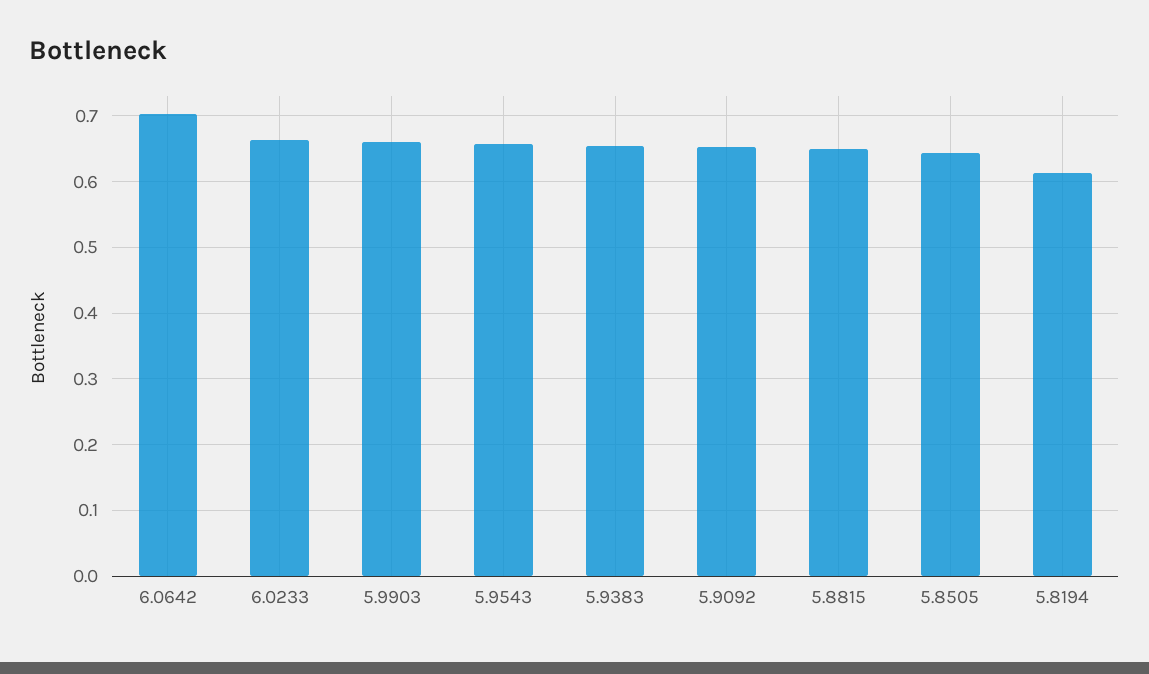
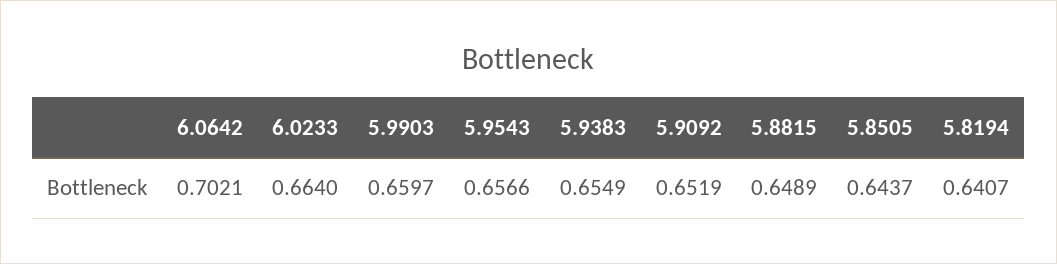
  {
    "6.0642": 0.7021,
    "6.0233": 0.664,
    "5.9903": 0.6597,
    "5.9543": 0.6566,
    "5.9383": 0.6549,
    "5.9092": 0.6519,
    "5.8815": 0.6489,
    "5.8505": 0.6437,
-   "5.8194": 0.61
+   "5.8194": 0.6407
  }

